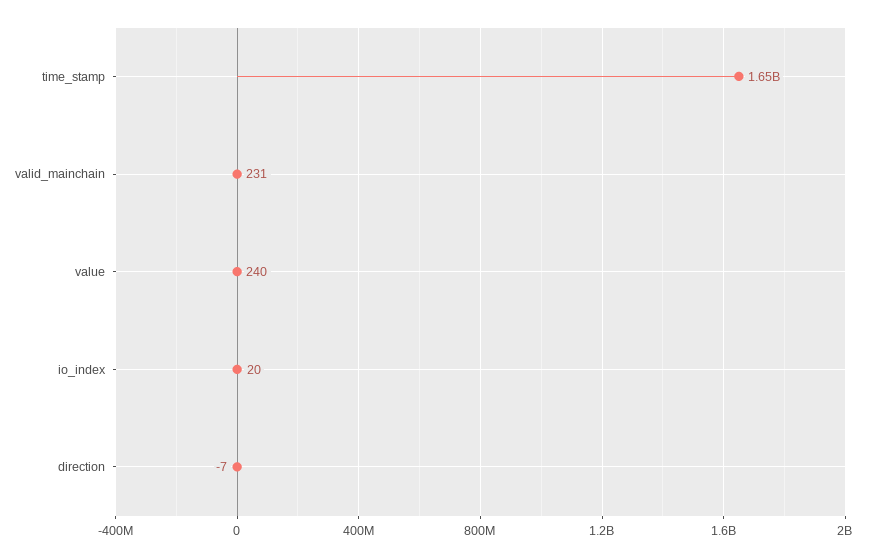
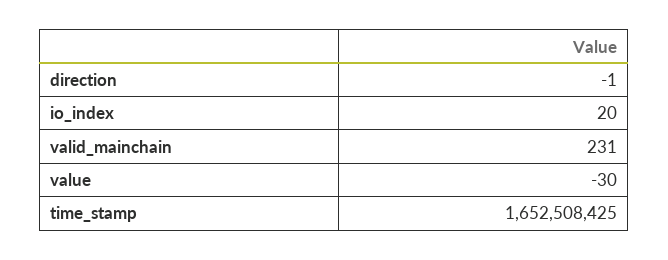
  {
    "time_stamp": 1652508425,
    "valid_mainchain": 231,
-   "value": 240,
+   "value": -30,
    "io_index": 20,
-   "direction": -7
+   "direction": -1
  }

